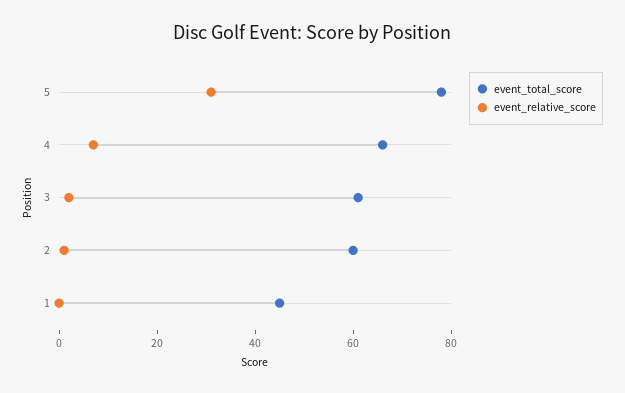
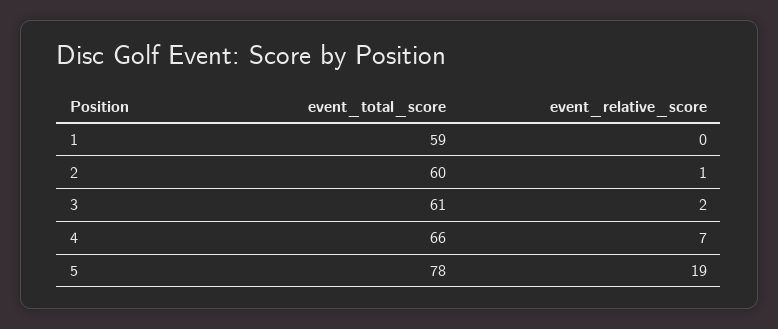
  {
    "event_total_score": {
      "5": 78,
      "4": 66,
      "3": 61,
      "2": 60,
-     "1": 45
+     "1": 59
    },
    "event_relative_score": {
-     "5": 30,
+     "5": 19,
      "4": 7,
      "3": 2,
      "2": 1,
      "1": 0
    }
  }

